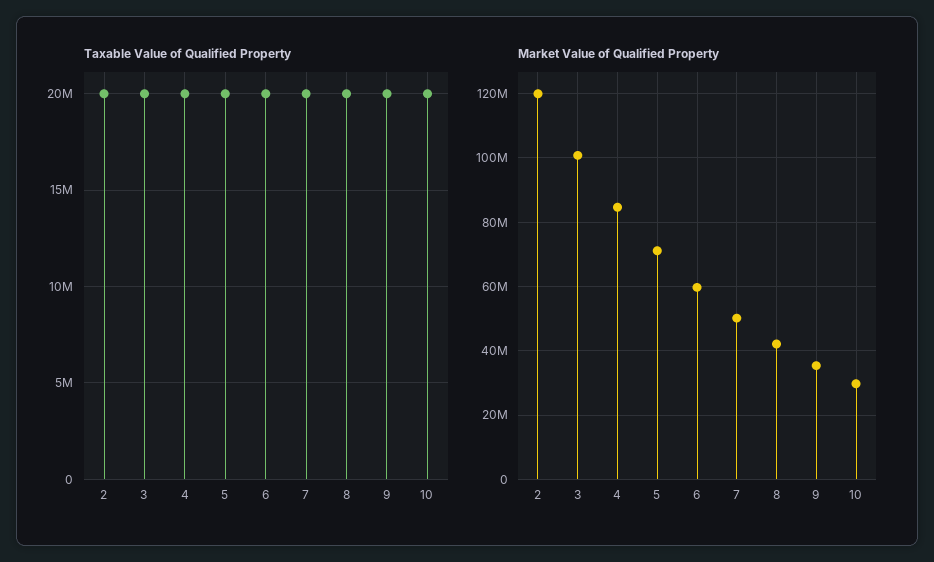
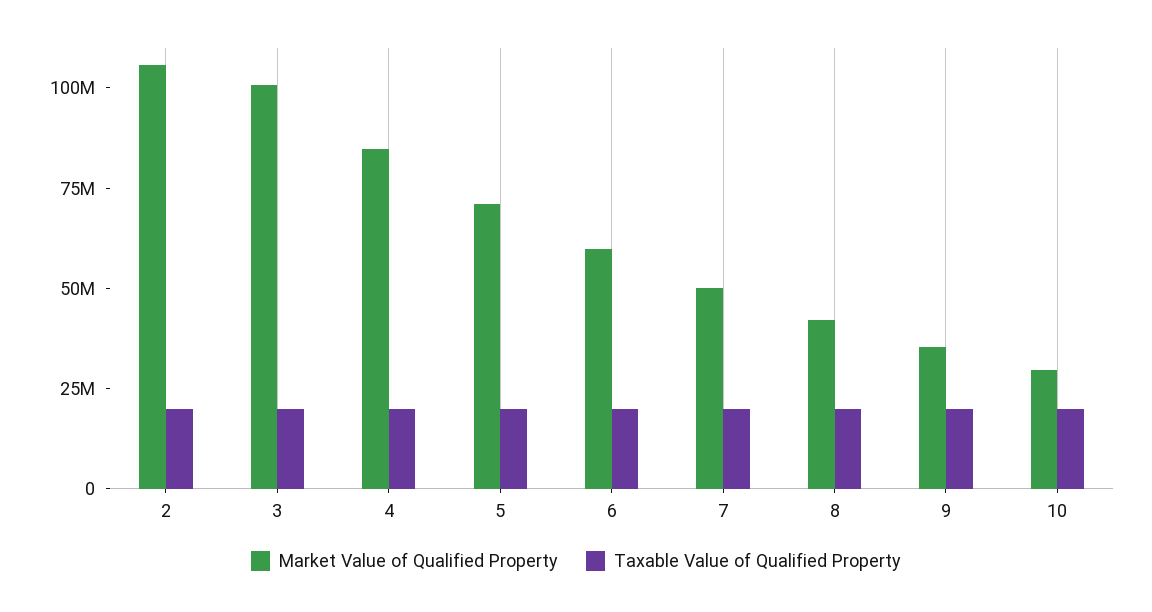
  {
    "Taxable Value of Qualified Property": {
      "2": 20000000,
      "3": 20000000,
      "4": 20000000,
      "5": 20000000,
      "6": 20000000,
      "7": 20000000,
      "8": 20000000,
      "9": 20000000,
      "10": 20000000
    },
    "Market Value of Qualified Property": {
-     "2": 120000000,
+     "2": 105000000,
      "3": 100000000,
      "4": 84000000,
      "5": 72000000,
      "6": 60000000,
      "7": 50000000,
      "8": 42000000,
      "9": 36000000,
      "10": 30000000
    }
  }

